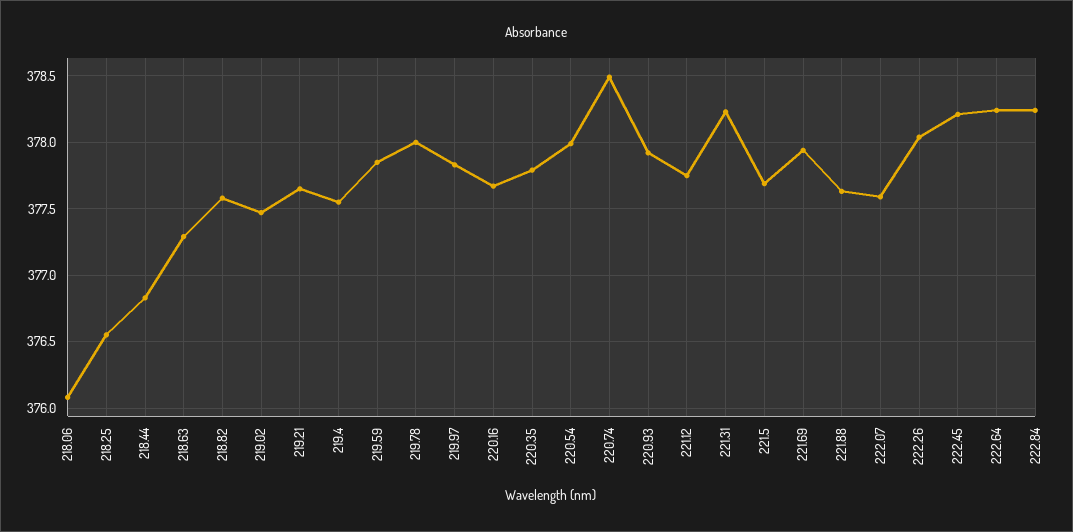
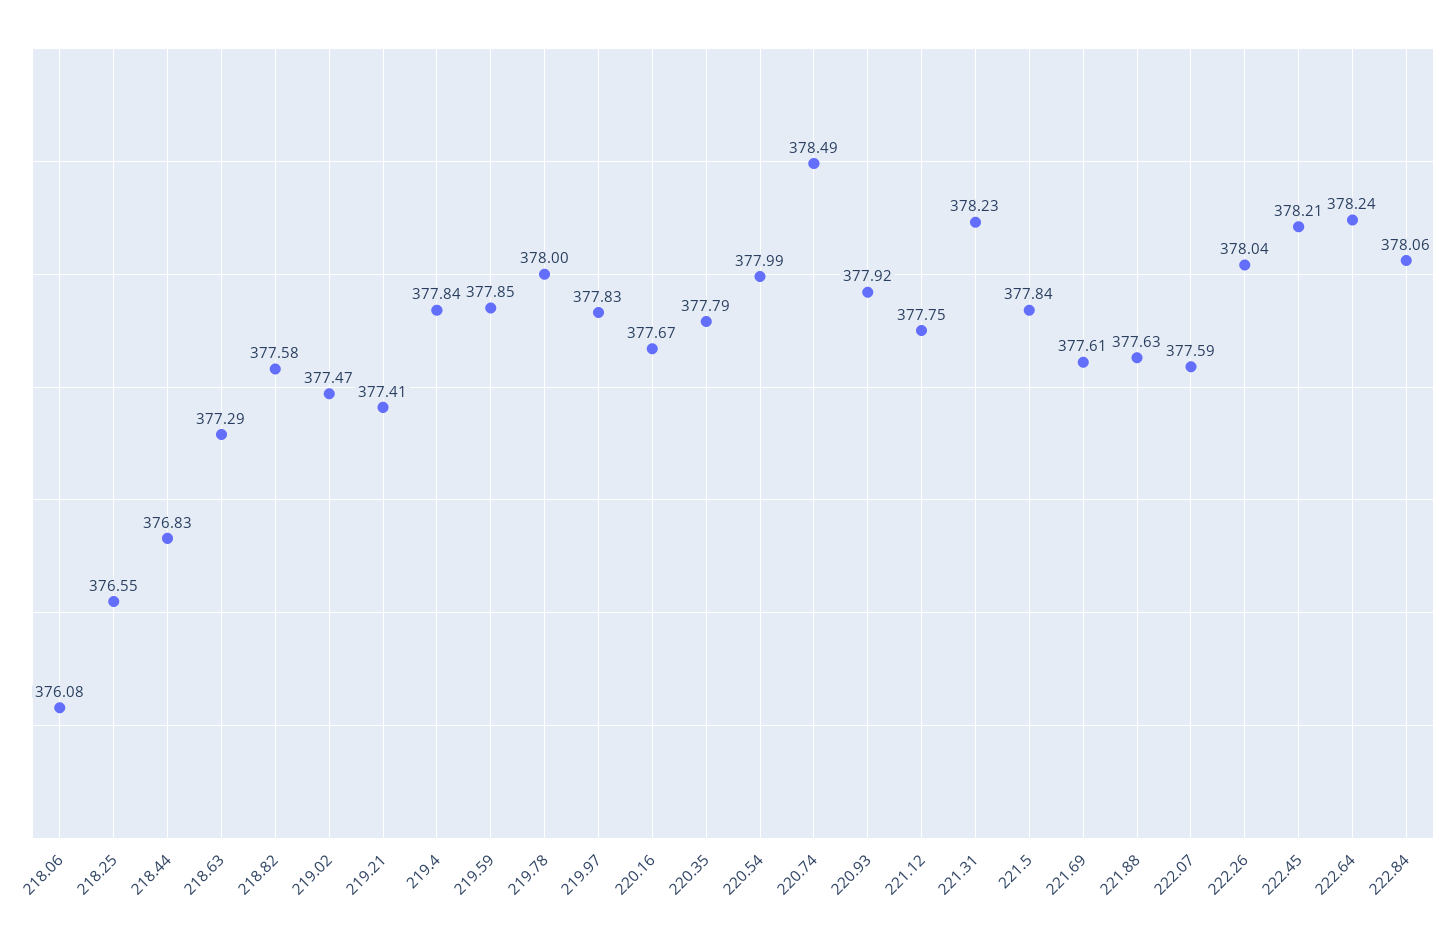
  {
    "218.06": 376.08,
    "218.25": 376.55,
    "218.44": 376.83,
    "218.63": 377.29,
    "218.82": 377.58,
    "219.02": 377.47,
-   "219.21": 377.65,
+   "219.21": 377.41,
-   "219.4": 377.55,
+   "219.4": 377.84,
    "219.59": 377.85,
    "219.78": 378,
    "219.97": 377.83,
    "220.16": 377.67,
    "220.35": 377.79,
    "220.54": 377.99,
    "220.74": 378.49,
    "220.93": 377.92,
    "221.12": 377.75,
    "221.31": 378.23,
-   "221.5": 377.7,
+   "221.5": 377.84,
-   "221.69": 377.95,
+   "221.69": 377.61,
    "221.88": 377.63,
    "222.07": 377.59,
    "222.26": 378.04,
    "222.45": 378.21,
    "222.64": 378.24,
-   "222.84": 378.25
+   "222.84": 378.06
  }

